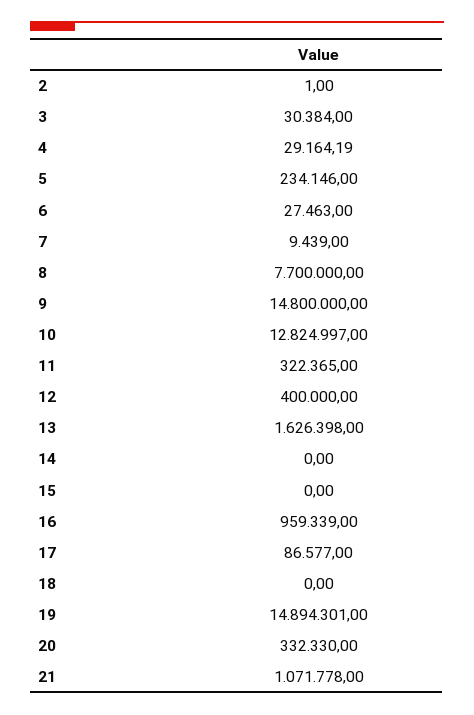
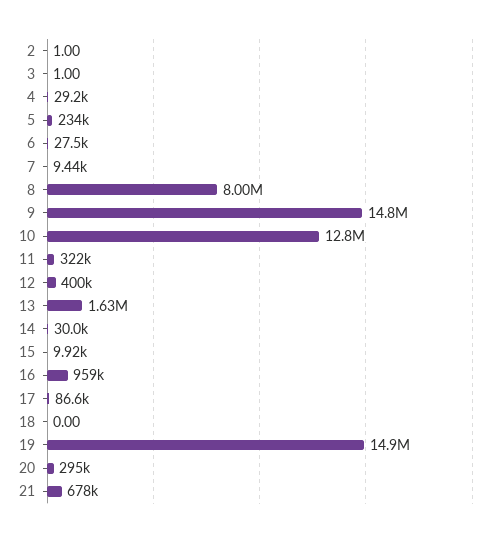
  {
    "2": 1,
-   "3": 30384,
+   "3": 1,
    "4": 29164.19,
    "5": 234146,
    "6": 27463,
    "7": 9439,
-   "8": 7700000,
+   "8": 8000000,
    "9": 14800000,
    "10": 12824997,
    "11": 322365,
    "12": 400000,
    "13": 1626398,
-   "14": 0,
+   "14": 30000,
-   "15": 0,
+   "15": 9920,
    "16": 959339,
    "17": 86577,
    "18": 0,
    "19": 14894301,
-   "20": 332330,
+   "20": 295000,
-   "21": 1071778
+   "21": 678000
  }

